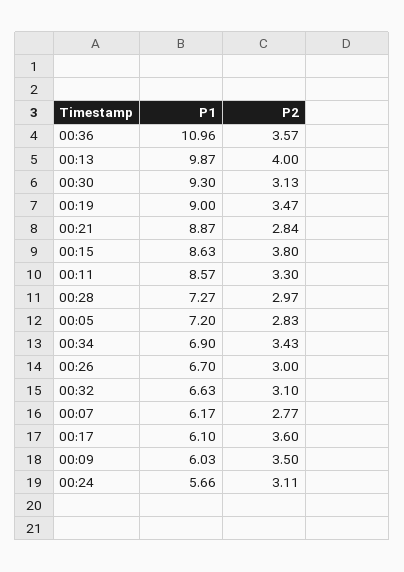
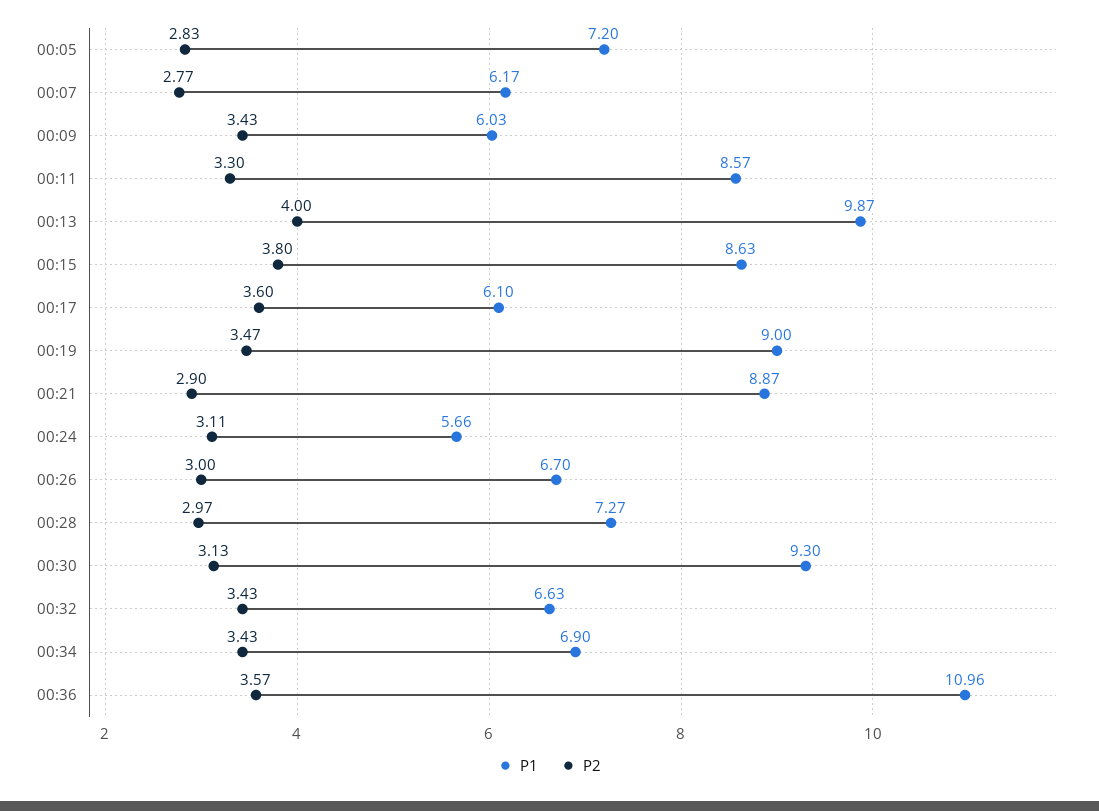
  {
    "P1": {
      "00:36": 10.96,
      "00:13": 9.87,
      "00:30": 9.3,
      "00:19": 9,
      "00:21": 8.87,
      "00:15": 8.63,
      "00:11": 8.57,
      "00:28": 7.27,
      "00:05": 7.2,
      "00:34": 6.9,
      "00:26": 6.7,
      "00:32": 6.63,
      "00:07": 6.17,
      "00:17": 6.1,
      "00:09": 6.03,
      "00:24": 5.66
    },
    "P2": {
      "00:36": 3.57,
      "00:13": 4,
      "00:30": 3.13,
      "00:19": 3.47,
-     "00:21": 2.84,
+     "00:21": 2.9,
      "00:15": 3.8,
      "00:11": 3.3,
      "00:28": 2.97,
      "00:05": 2.83,
      "00:34": 3.43,
      "00:26": 3,
-     "00:32": 3.1,
+     "00:32": 3.43,
      "00:07": 2.77,
      "00:17": 3.6,
-     "00:09": 3.5,
+     "00:09": 3.43,
      "00:24": 3.11
    }
  }

